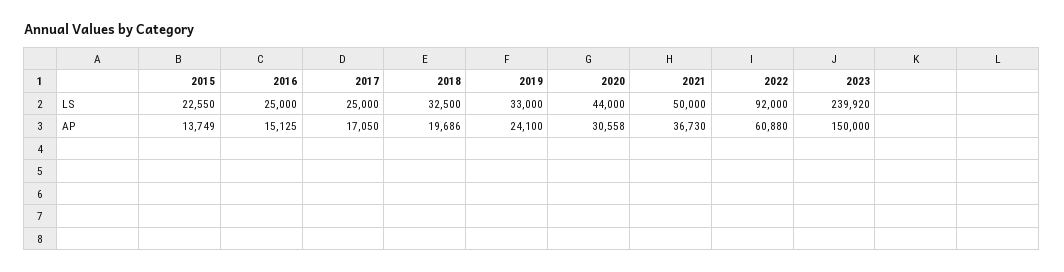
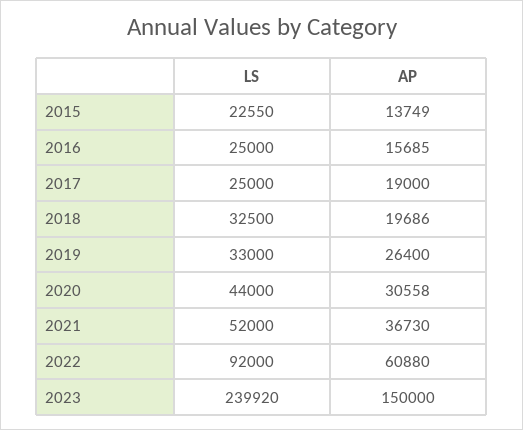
  {
    "2015": {
      "LS": 22550,
      "AP": 13749
    },
    "2016": {
      "LS": 25000,
-     "AP": 15125
+     "AP": 15685
    },
    "2017": {
      "LS": 25000,
-     "AP": 17050
+     "AP": 19000
    },
    "2018": {
      "LS": 32500,
      "AP": 19686
    },
    "2019": {
      "LS": 33000,
-     "AP": 24100
+     "AP": 26400
    },
    "2020": {
      "LS": 44000,
      "AP": 30558
    },
    "2021": {
-     "LS": 50000,
+     "LS": 52000,
      "AP": 36730
    },
    "2022": {
      "LS": 92000,
      "AP": 60880
    },
    "2023": {
      "LS": 239920,
      "AP": 150000
    }
  }

